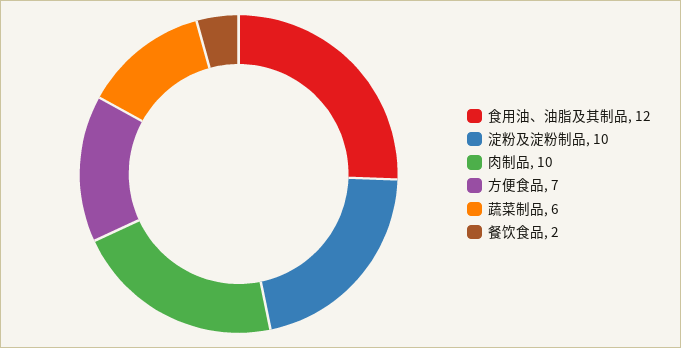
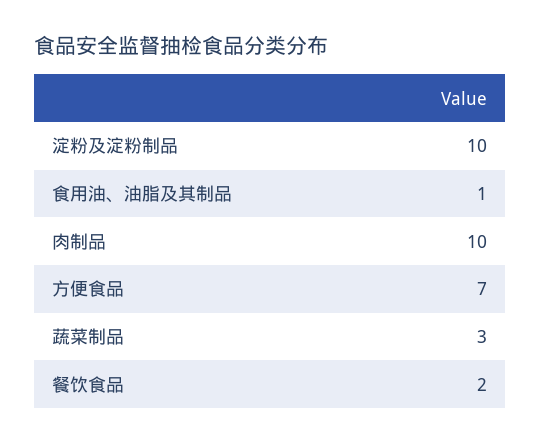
  {
-   "食用油、油脂及其制品": 12,
+   "食用油、油脂及其制品": 1,
    "淀粉及淀粉制品": 10,
    "肉制品": 10,
    "方便食品": 7,
-   "蔬菜制品": 6,
+   "蔬菜制品": 3,
    "餐饮食品": 2
  }

